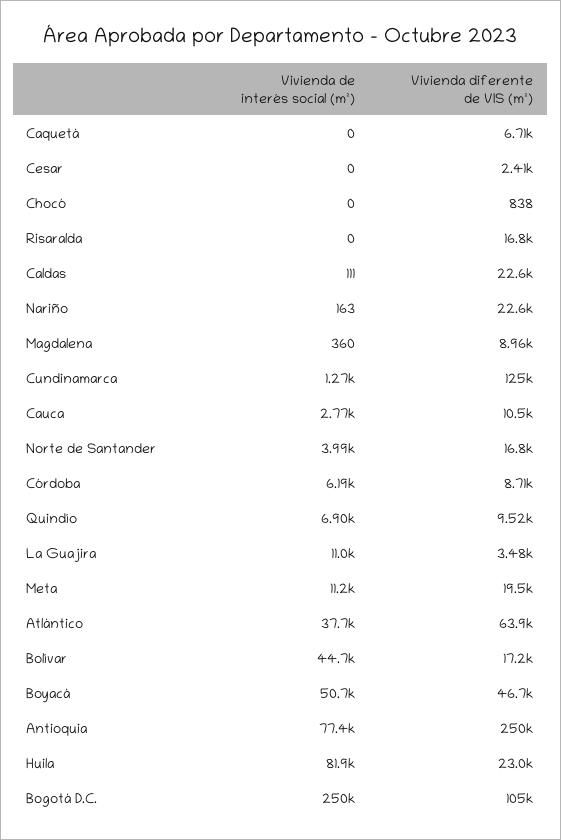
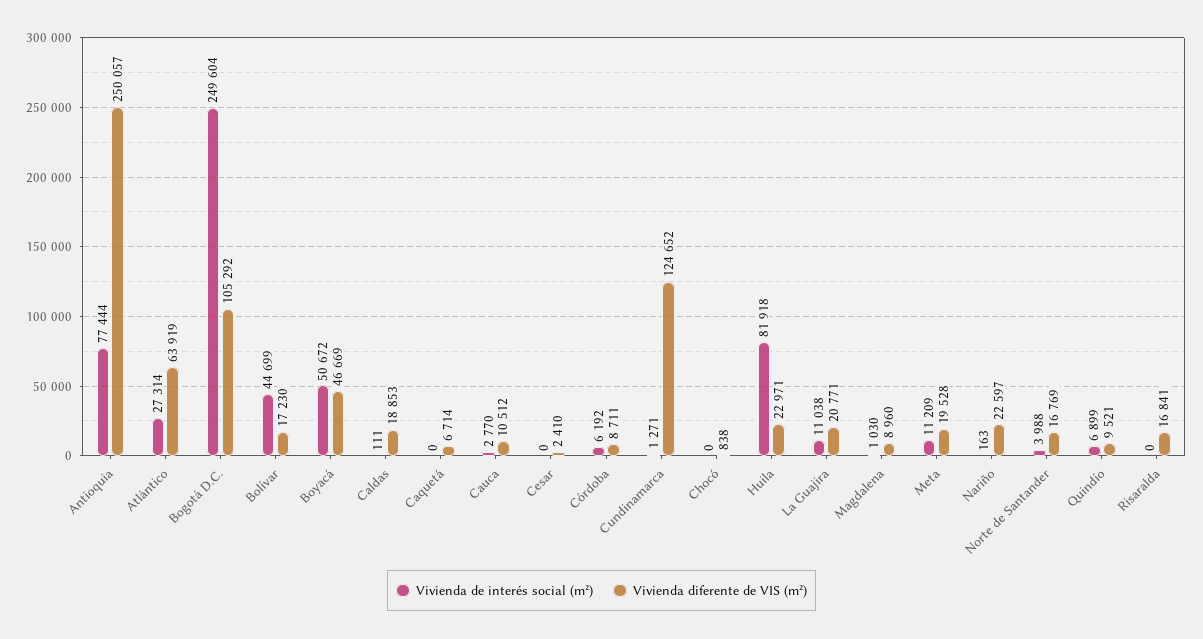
  {
    "Vivienda de interés social (m²)": {
      "Caquetá": 0,
      "Cesar": 0,
      "Chocó": 0,
      "Risaralda": 0,
      "Caldas": 111,
      "Nariño": 163,
-     "Magdalena": 360,
+     "Magdalena": 1030,
      "Cundinamarca": 1271,
      "Cauca": 2770,
      "Norte de Santander": 3988,
      "Córdoba": 6192,
      "Quindío": 6899,
      "La Guajira": 11038,
      "Meta": 11209,
-     "Atlántico": 37700,
+     "Atlántico": 27314,
      "Bolívar": 44699,
      "Boyacá": 50672,
      "Antioquia": 77444,
      "Huila": 81918,
      "Bogotá D.C.": 249604
    },
    "Vivienda diferente de VIS (m²)": {
      "Caquetá": 6714,
      "Cesar": 2410,
      "Chocó": 838,
      "Risaralda": 16841,
-     "Caldas": 22600,
+     "Caldas": 18853,
      "Nariño": 22597,
      "Magdalena": 8960,
      "Cundinamarca": 124652,
      "Cauca": 10512,
      "Norte de Santander": 16769,
      "Córdoba": 8711,
      "Quindío": 9521,
-     "La Guajira": 3480,
+     "La Guajira": 20771,
      "Meta": 19528,
      "Atlántico": 63919,
      "Bolívar": 17230,
      "Boyacá": 46669,
      "Antioquia": 250057,
      "Huila": 22971,
      "Bogotá D.C.": 105292
    }
  }

